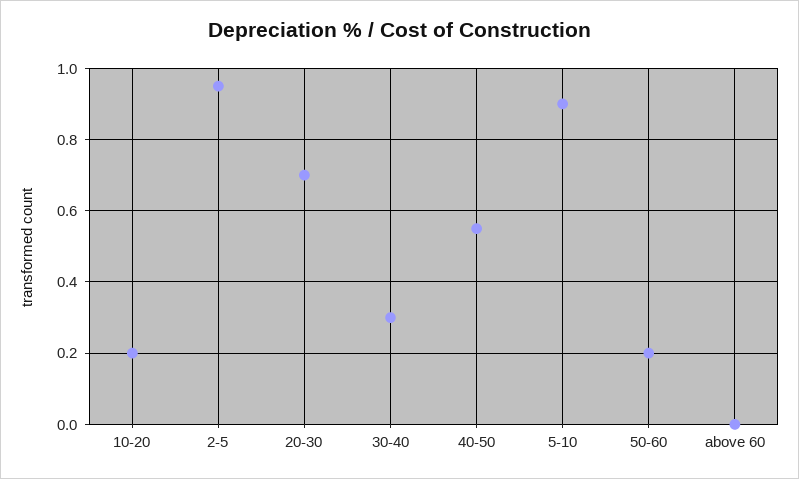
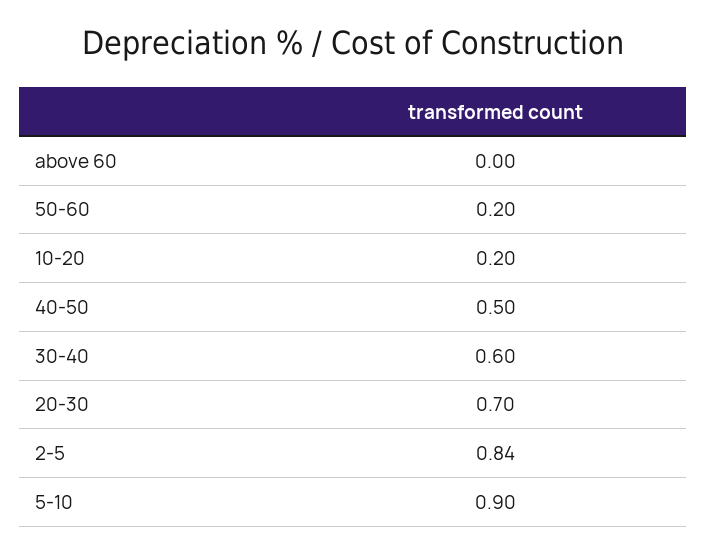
  {
    "10-20": 0.2,
-   "2-5": 0.95,
+   "2-5": 0.84,
    "20-30": 0.7,
-   "30-40": 0.3,
+   "30-40": 0.6,
-   "40-50": 0.55,
+   "40-50": 0.5,
    "5-10": 0.9,
    "50-60": 0.2,
    "above 60": 0
  }

